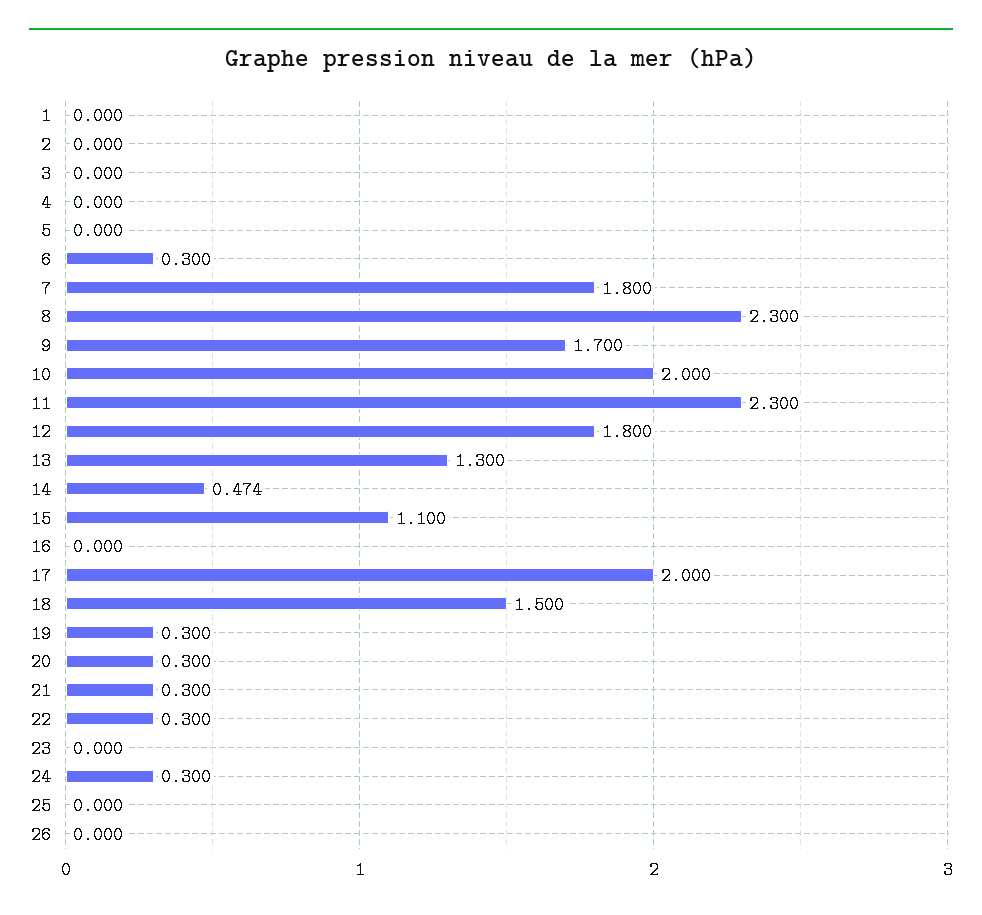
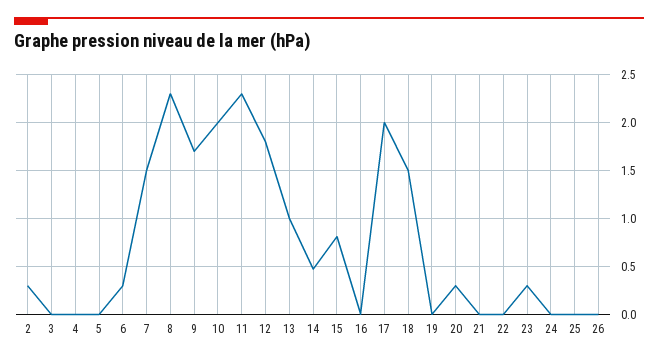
  {
-   "1": 0,
-   "2": 0,
+   "2": 0.3,
    "3": 0,
    "4": 0,
    "5": 0,
    "6": 0.3,
-   "7": 1.8,
+   "7": 1.5,
    "8": 2.3,
    "9": 1.7,
    "10": 2,
    "11": 2.3,
    "12": 1.8,
-   "13": 1.3,
+   "13": 1,
    "14": 0.474,
-   "15": 1.1,
+   "15": 0.8,
    "16": 0,
    "17": 2,
    "18": 1.5,
-   "19": 0.3,
+   "19": 0,
    "20": 0.3,
-   "21": 0.3,
+   "21": 0,
-   "22": 0.3,
+   "22": 0,
-   "23": 0,
+   "23": 0.3,
-   "24": 0.3,
+   "24": 0,
    "25": 0,
    "26": 0
  }

